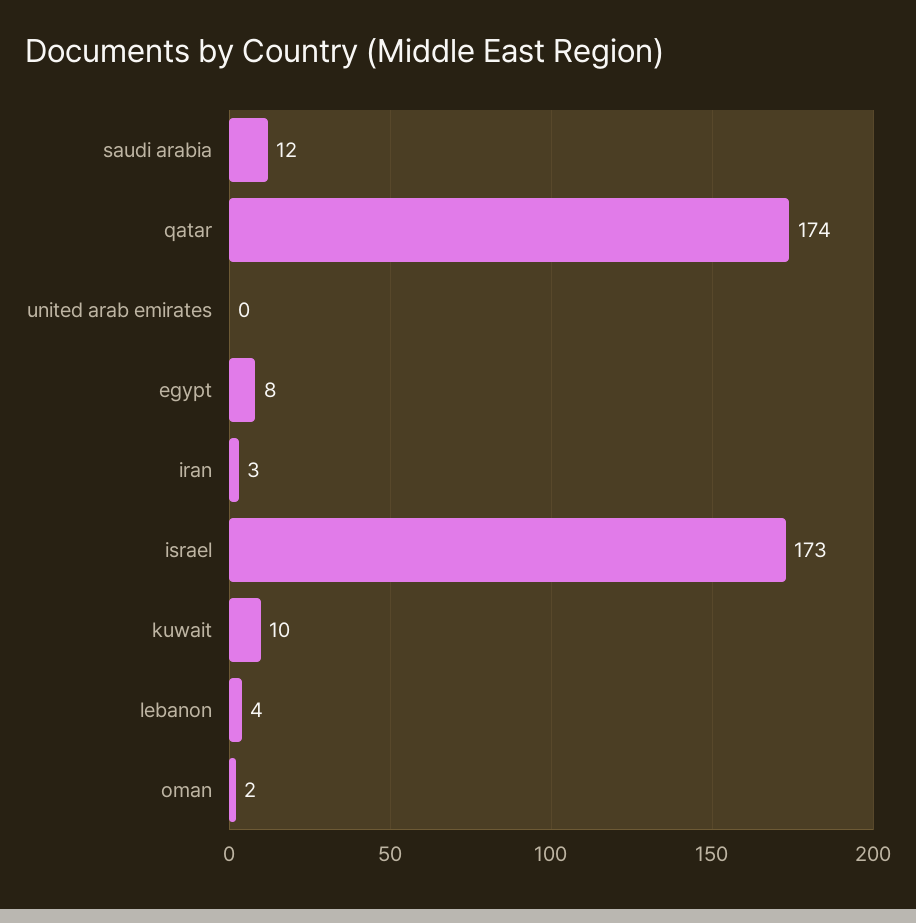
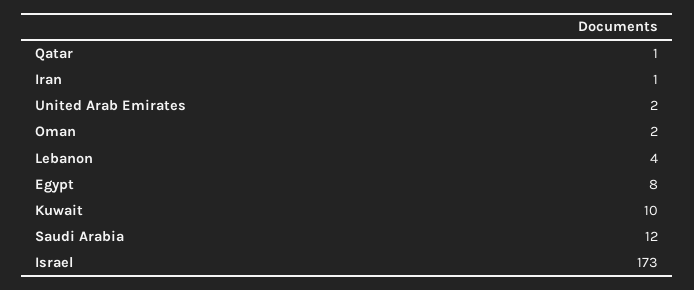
  {
    "saudi arabia": 12,
-   "qatar": 174,
+   "qatar": 1,
-   "united arab emirates": 0,
+   "united arab emirates": 2,
    "egypt": 8,
-   "iran": 3,
+   "iran": 1,
    "israel": 173,
    "kuwait": 10,
    "lebanon": 4,
    "oman": 2
  }

